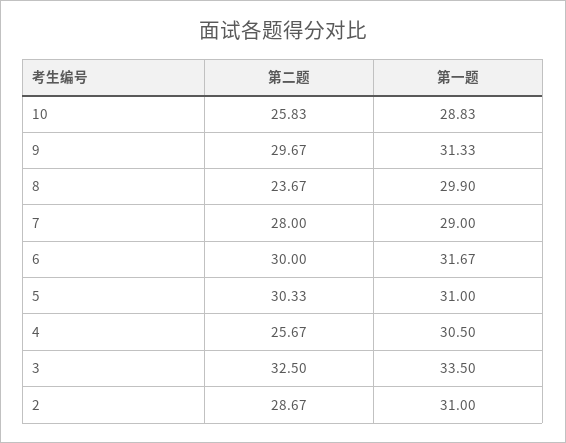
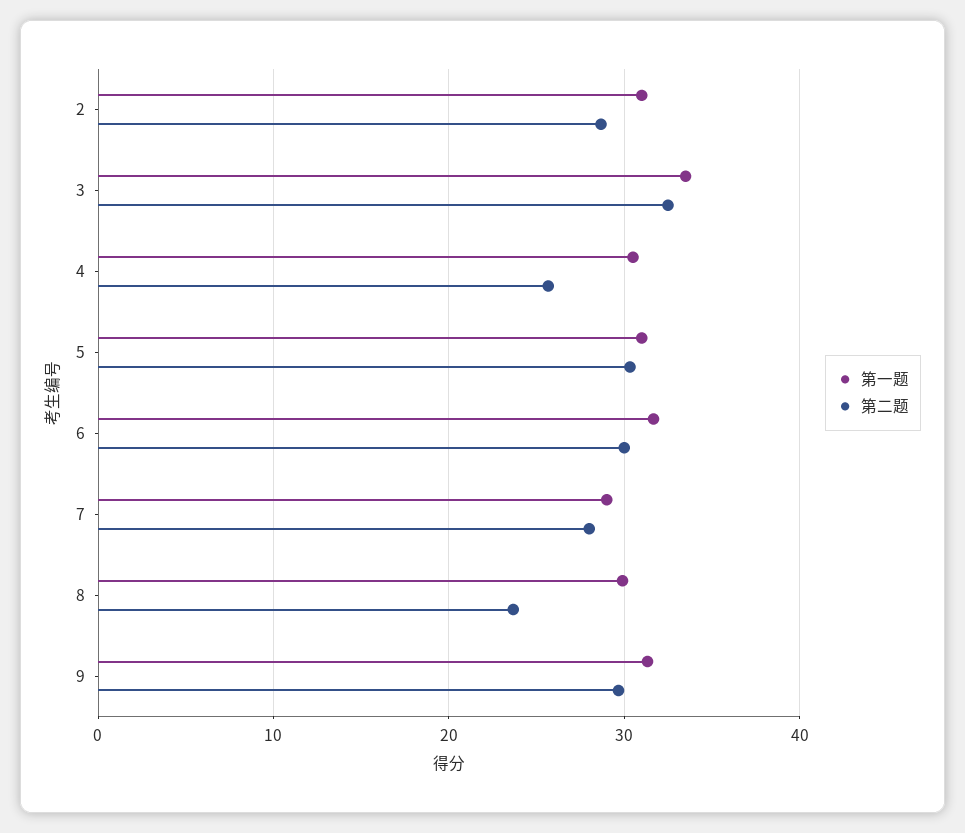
  {
    "第二题": {
-     "10": 25.83,
      "9": 29.67,
      "8": 23.67,
      "7": 28,
      "6": 30,
      "5": 30.33,
      "4": 25.67,
      "3": 32.5,
      "2": 28.67
    },
    "第一题": {
-     "10": 28.83,
      "9": 31.33,
      "8": 29.9,
      "7": 29,
      "6": 31.67,
      "5": 31,
      "4": 30.5,
      "3": 33.5,
      "2": 31
    }
  }

